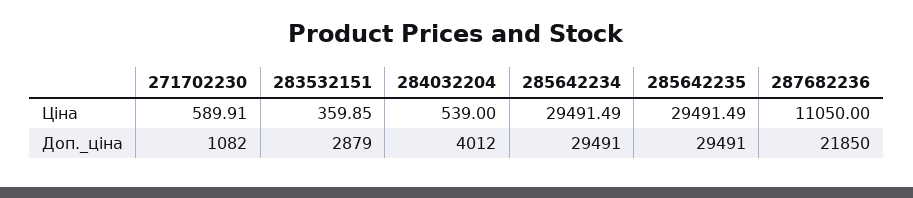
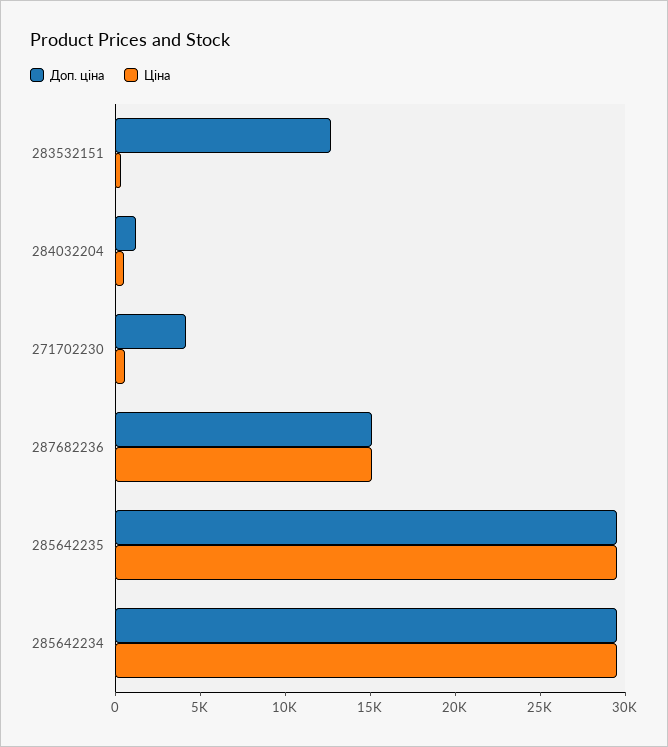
  {
    "Ціна": {
      "271702230": 589.91,
      "283532151": 359.85,
      "284032204": 539,
      "285642234": 29491.49,
      "285642235": 29491.49,
-     "287682236": 11050
+     "287682236": 15000
    },
    "Доп._ціна": {
-     "271702230": 1082,
+     "271702230": 4000,
-     "283532151": 2879,
+     "283532151": 13000,
-     "284032204": 4012,
+     "284032204": 1000,
      "285642234": 29491,
      "285642235": 29491,
-     "287682236": 21850
+     "287682236": 15000
    }
  }

